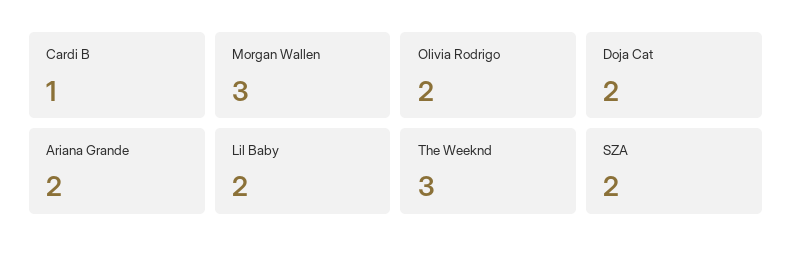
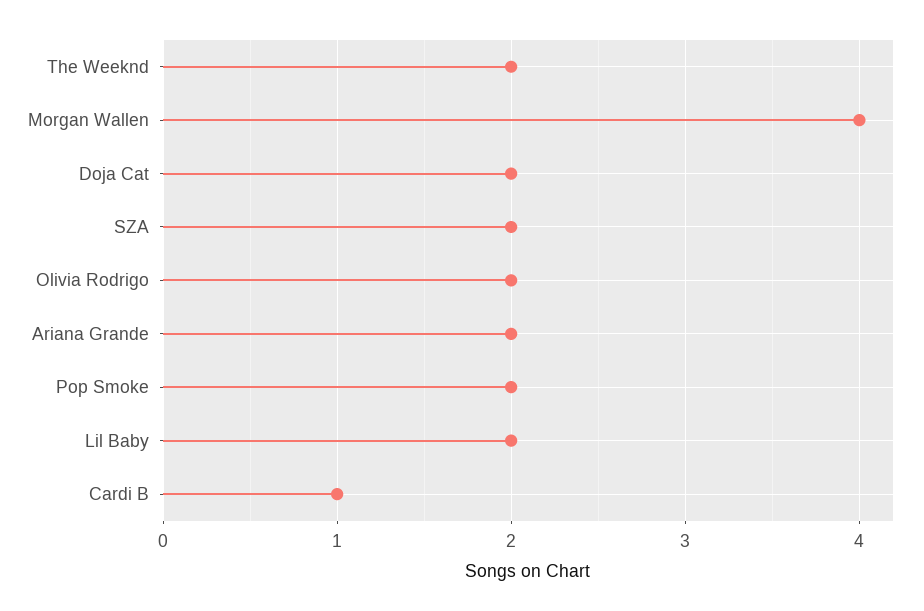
  {
    "Cardi B": 1,
-   "Morgan Wallen": 3,
+   "Morgan Wallen": 4,
    "Olivia Rodrigo": 2,
    "Doja Cat": 2,
    "Ariana Grande": 2,
    "Lil Baby": 2,
-   "The Weeknd": 3,
+   "The Weeknd": 2,
-   "SZA": 2
+   "SZA": 2,
+   "Pop Smoke": 2
  }

